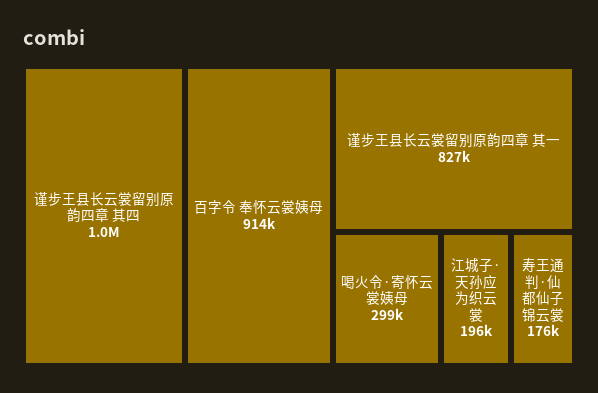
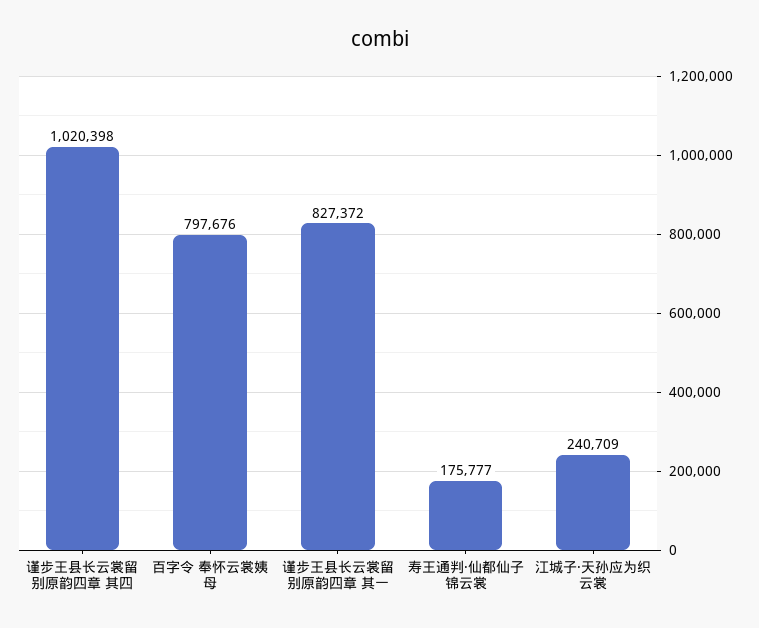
  {
    "谨步王县长云裳留别原韵四章 其四": 1020398,
-   "百字令 奉怀云裳姨母": 914000,
+   "百字令 奉怀云裳姨母": 797676,
    "谨步王县长云裳留别原韵四章 其一": 827372,
-   "喝火令·寄怀云裳姨母": 299000,
-   "江城子·天孙应为织云裳": 196000,
+   "江城子·天孙应为织云裳": 240709,
    "寿王通判·仙都仙子锦云裳": 175777
  }

